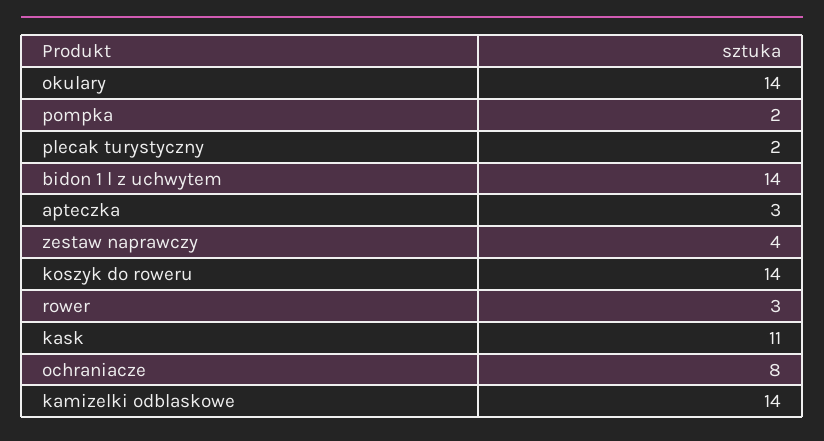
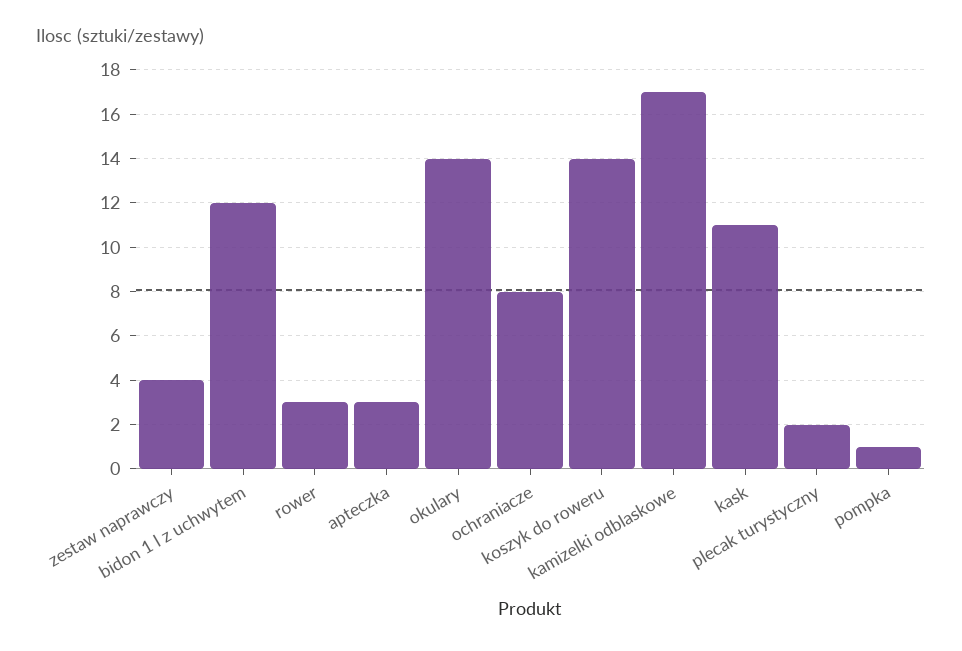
  {
    "okulary": 14,
-   "pompka": 2,
+   "pompka": 1,
    "plecak turystyczny": 2,
-   "bidon 1 l z uchwytem": 14,
+   "bidon 1 l z uchwytem": 12,
    "apteczka": 3,
    "zestaw naprawczy": 4,
    "koszyk do roweru": 14,
    "rower": 3,
    "kask": 11,
    "ochraniacze": 8,
-   "kamizelki odblaskowe": 14
+   "kamizelki odblaskowe": 17
  }

